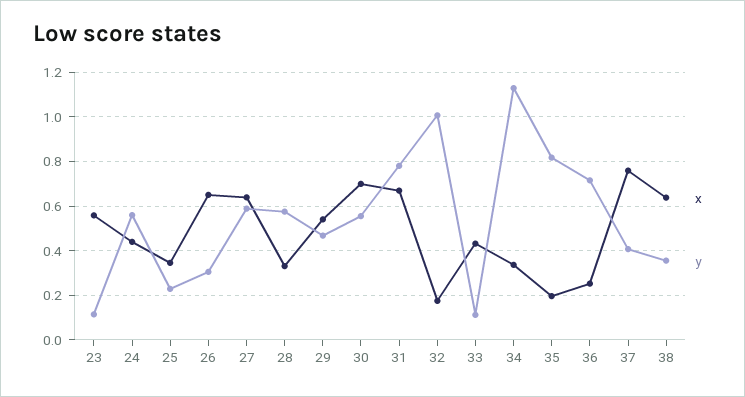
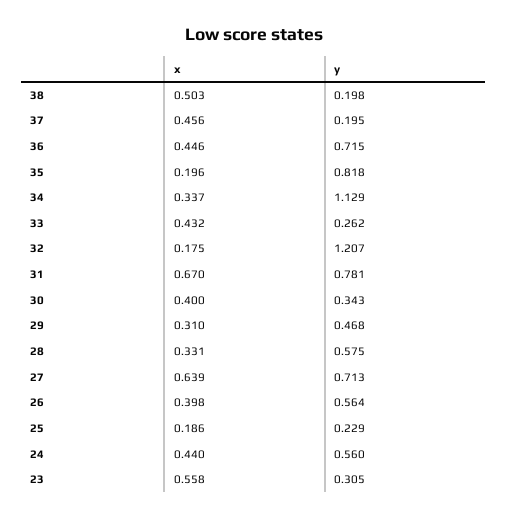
  {
    "x": {
      "23": 0.558,
      "24": 0.44,
-     "25": 0.35,
+     "25": 0.186,
-     "26": 0.65,
+     "26": 0.398,
      "27": 0.639,
      "28": 0.331,
-     "29": 0.55,
+     "29": 0.31,
-     "30": 0.7,
+     "30": 0.4,
      "31": 0.67,
      "32": 0.175,
      "33": 0.432,
      "34": 0.337,
      "35": 0.196,
-     "36": 0.25,
+     "36": 0.446,
-     "37": 0.75,
+     "37": 0.456,
-     "38": 0.65
+     "38": 0.503
    },
    "y": {
-     "23": 0.1,
+     "23": 0.305,
      "24": 0.56,
      "25": 0.229,
-     "26": 0.3,
+     "26": 0.564,
-     "27": 0.6,
+     "27": 0.713,
      "28": 0.575,
      "29": 0.468,
-     "30": 0.55,
+     "30": 0.343,
      "31": 0.781,
-     "32": 1,
+     "32": 1.207,
-     "33": 0.1,
+     "33": 0.262,
      "34": 1.129,
      "35": 0.818,
      "36": 0.715,
-     "37": 0.4,
+     "37": 0.195,
-     "38": 0.35
+     "38": 0.198
    }
  }

